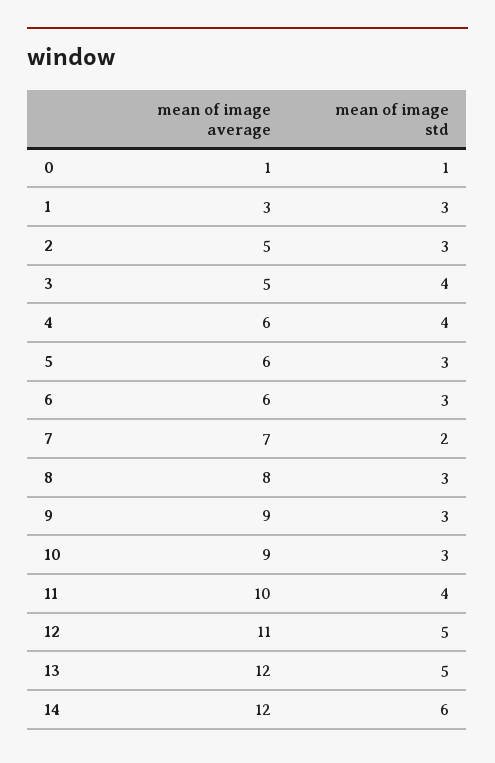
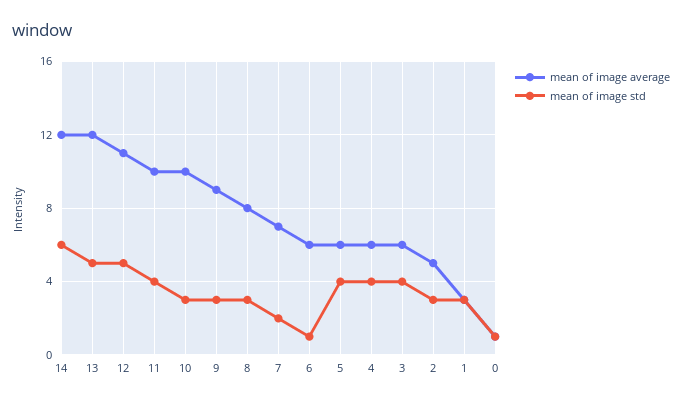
  {
    "mean of image average": {
      "0": 1,
      "1": 3,
      "2": 5,
-     "3": 5,
+     "3": 6,
      "4": 6,
      "5": 6,
      "6": 6,
      "7": 7,
      "8": 8,
      "9": 9,
-     "10": 9,
+     "10": 10,
      "11": 10,
      "12": 11,
      "13": 12,
      "14": 12
    },
    "mean of image std": {
      "0": 1,
      "1": 3,
      "2": 3,
      "3": 4,
      "4": 4,
-     "5": 3,
+     "5": 4,
-     "6": 3,
+     "6": 1,
      "7": 2,
      "8": 3,
      "9": 3,
      "10": 3,
      "11": 4,
      "12": 5,
      "13": 5,
      "14": 6
    }
  }

